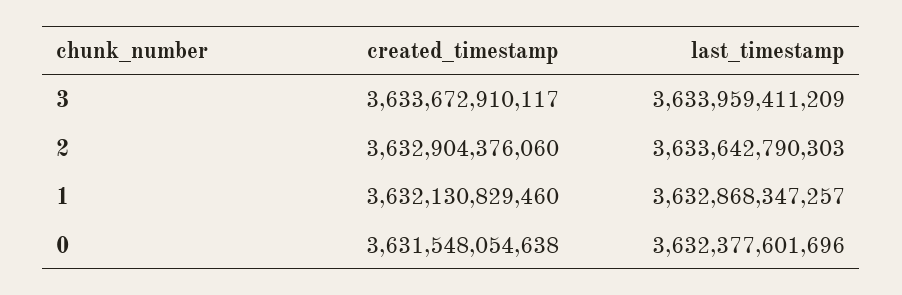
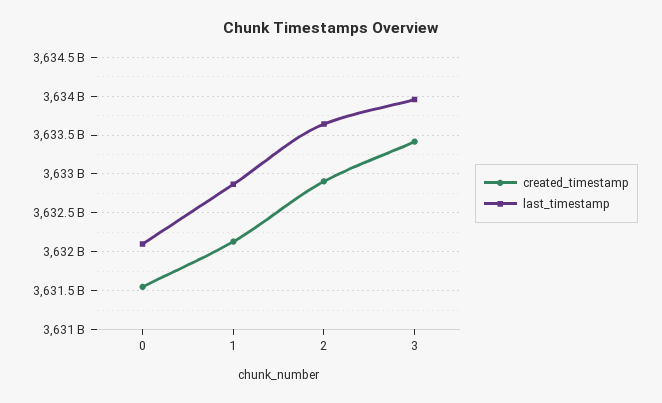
  {
    "created_timestamp": {
-     "3": 3633672910117,
+     "3": 3633400000000,
      "2": 3632904376060,
      "1": 3632130829460,
      "0": 3631548054638
    },
    "last_timestamp": {
      "3": 3633959411209,
      "2": 3633642790303,
      "1": 3632868347257,
-     "0": 3632377601696
+     "0": 3632100000000
    }
  }

